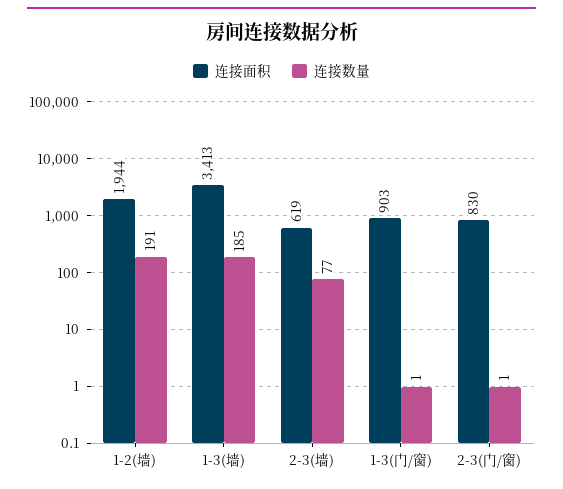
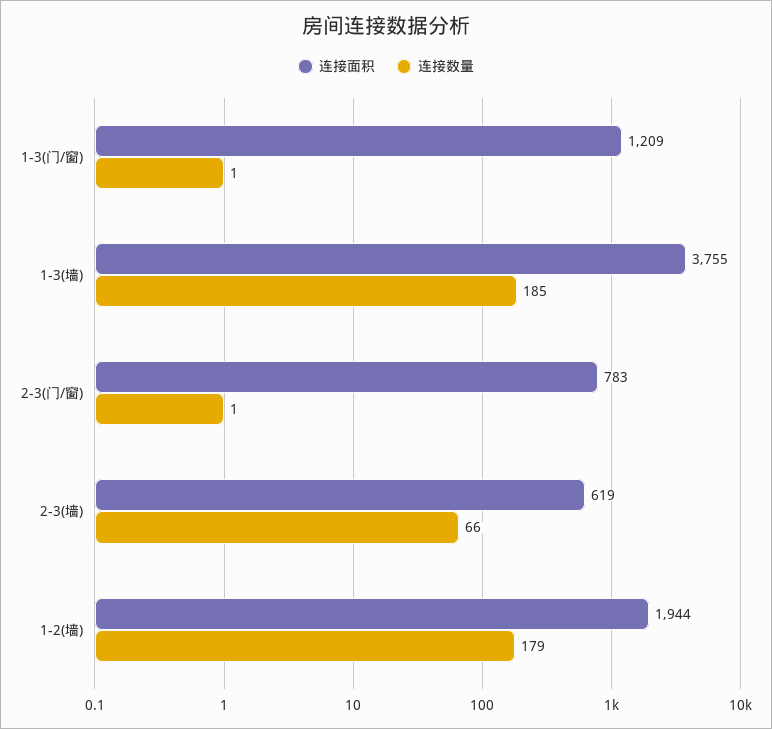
  {
    "连接面积": {
      "1-2(墙)": 1944,
-     "1-3(墙)": 3413,
+     "1-3(墙)": 3755,
      "2-3(墙)": 619,
-     "1-3(门/窗)": 903,
+     "1-3(门/窗)": 1209,
-     "2-3(门/窗)": 830
+     "2-3(门/窗)": 783
    },
    "连接数量": {
-     "1-2(墙)": 191,
+     "1-2(墙)": 179,
      "1-3(墙)": 185,
-     "2-3(墙)": 77,
+     "2-3(墙)": 66,
      "1-3(门/窗)": 1,
      "2-3(门/窗)": 1
    }
  }

